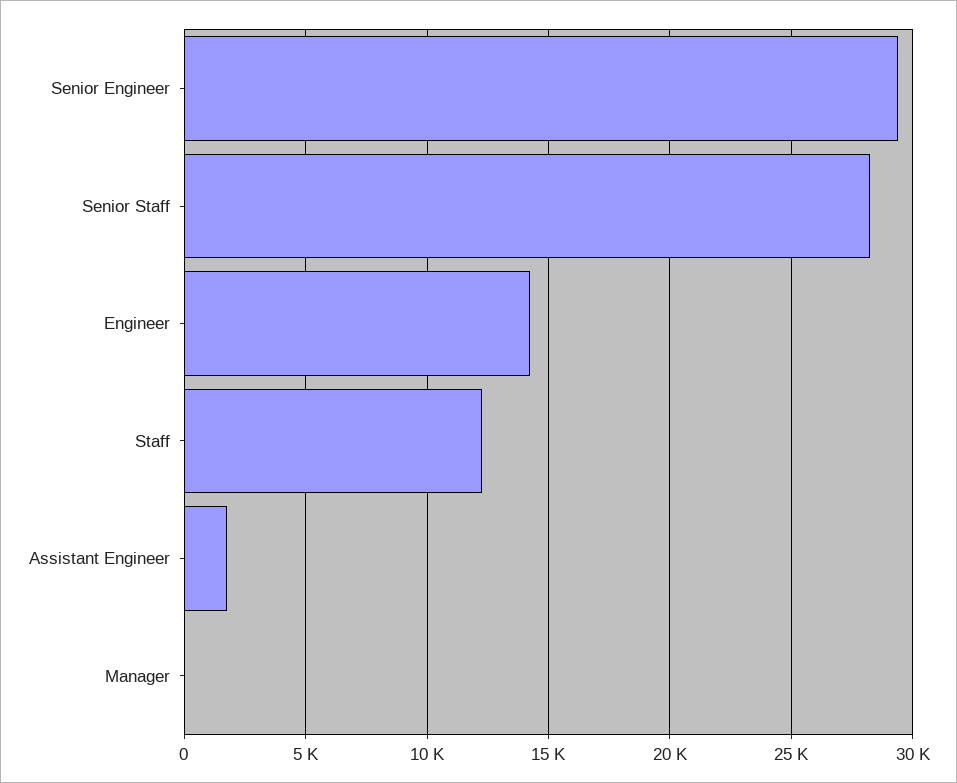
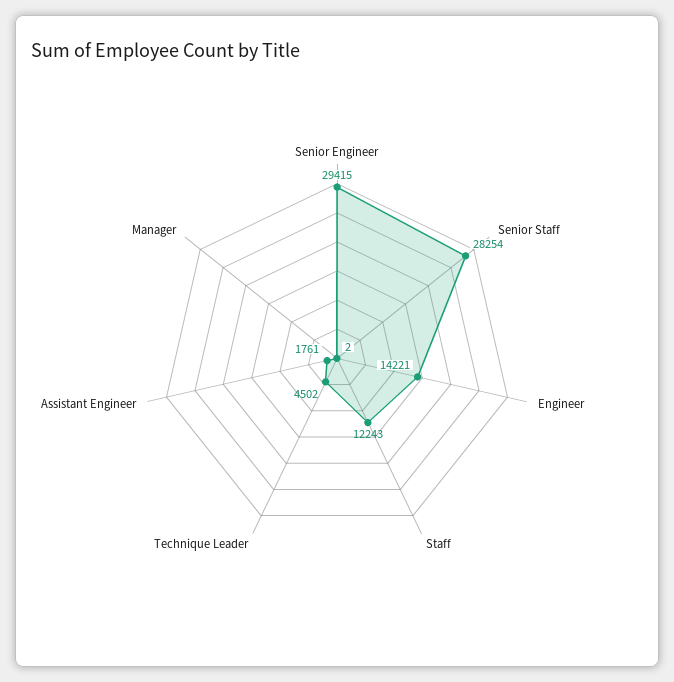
  {
    "Senior Engineer": 29415,
    "Senior Staff": 28254,
    "Engineer": 14221,
    "Staff": 12243,
    "Assistant Engineer": 1761,
-   "Manager": 2
+   "Manager": 2,
+   "Technique Leader": 4502
  }

